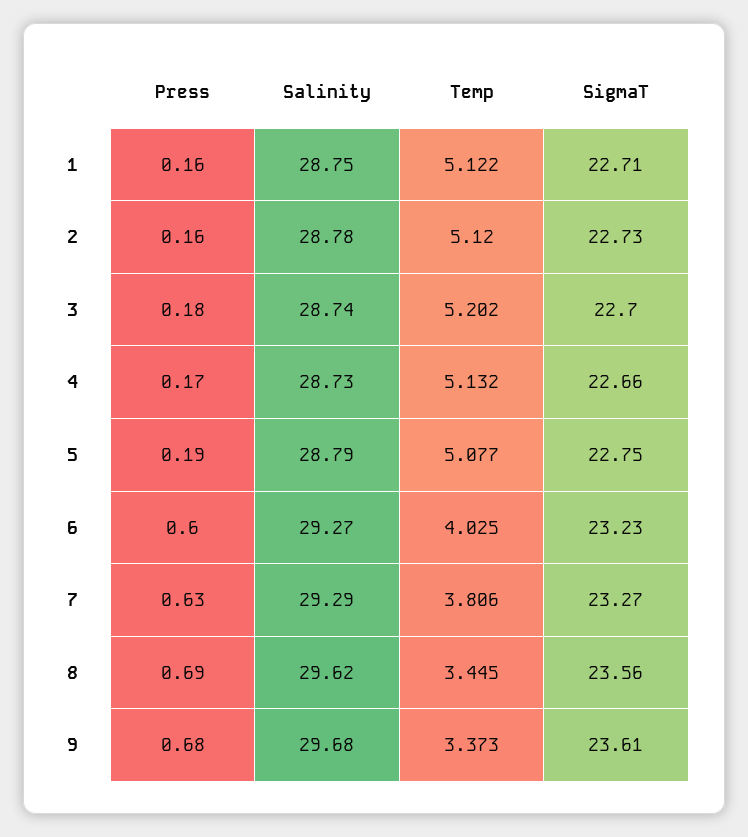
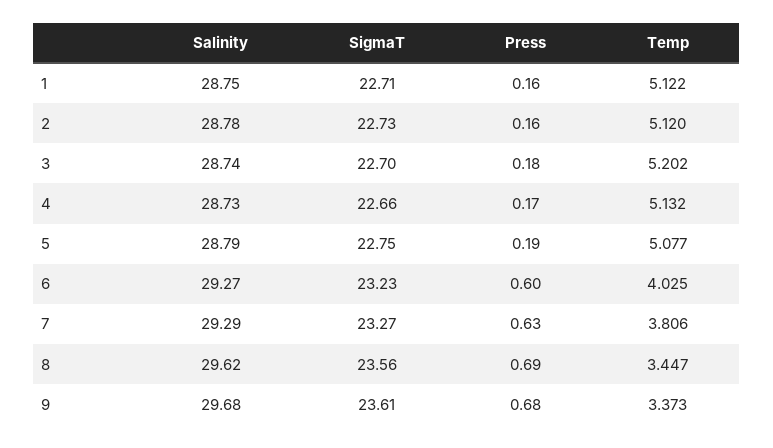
  {
    "Press": {
      "1": 0.16,
      "2": 0.16,
      "3": 0.18,
      "4": 0.17,
      "5": 0.19,
      "6": 0.6,
      "7": 0.63,
      "8": 0.69,
      "9": 0.68
    },
    "Salinity": {
      "1": 28.75,
      "2": 28.78,
      "3": 28.74,
      "4": 28.73,
      "5": 28.79,
      "6": 29.27,
      "7": 29.29,
      "8": 29.62,
      "9": 29.68
    },
    "Temp": {
      "1": 5.122,
      "2": 5.12,
      "3": 5.202,
      "4": 5.132,
      "5": 5.077,
      "6": 4.025,
      "7": 3.806,
-     "8": 3.445,
+     "8": 3.447,
      "9": 3.373
    },
    "SigmaT": {
      "1": 22.71,
      "2": 22.73,
      "3": 22.7,
      "4": 22.66,
      "5": 22.75,
      "6": 23.23,
      "7": 23.27,
      "8": 23.56,
      "9": 23.61
    }
  }

